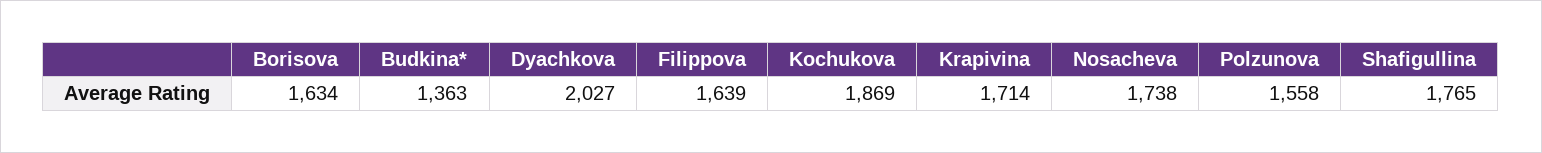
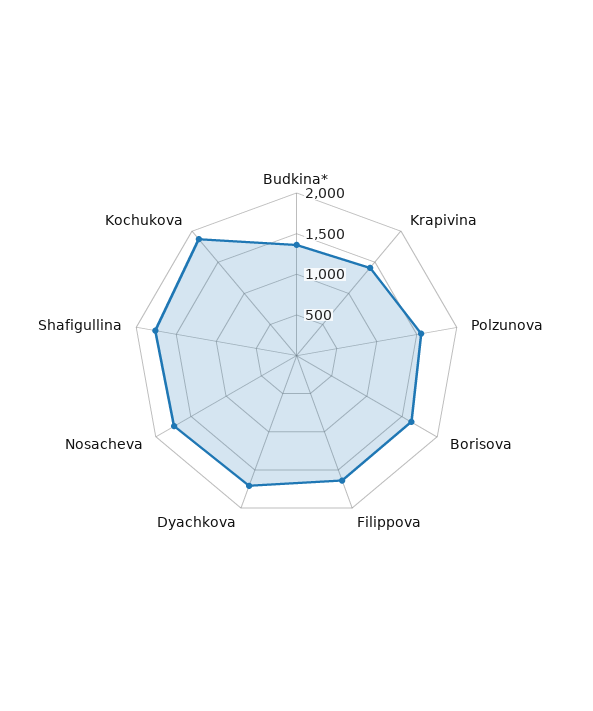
  {
    "Borisova": 1634,
    "Budkina*": 1363,
-   "Dyachkova": 2027,
+   "Dyachkova": 1700,
    "Filippova": 1639,
    "Kochukova": 1869,
-   "Krapivina": 1714,
+   "Krapivina": 1400,
    "Nosacheva": 1738,
    "Polzunova": 1558,
    "Shafigullina": 1765
  }

